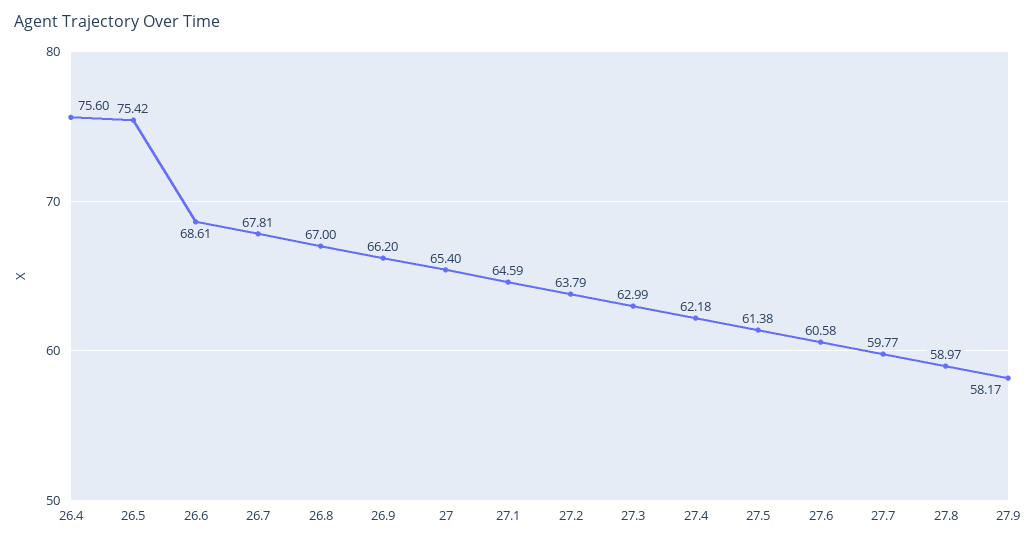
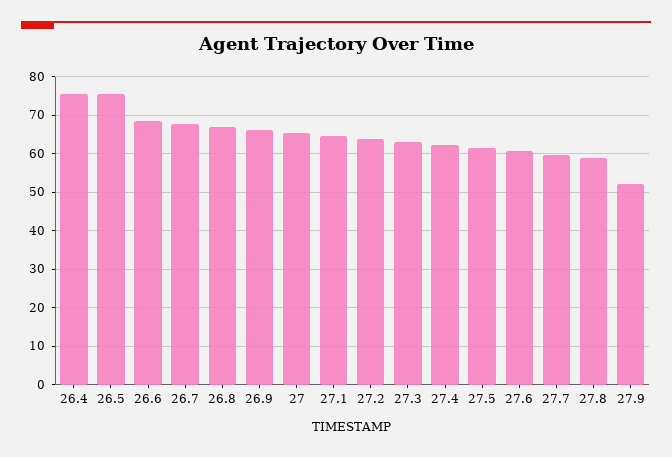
  {
    "26.4": 75.6,
    "26.5": 75.42,
    "26.6": 68.61,
    "26.7": 67.81,
    "26.8": 67,
    "26.9": 66.2,
    "27": 65.4,
    "27.1": 64.59,
    "27.2": 63.79,
    "27.3": 62.99,
    "27.4": 62.18,
    "27.5": 61.38,
    "27.6": 60.58,
    "27.7": 59.77,
    "27.8": 58.97,
-   "27.9": 58.17
+   "27.9": 52
  }

